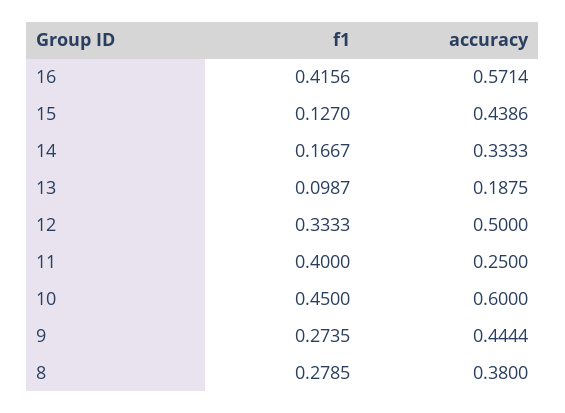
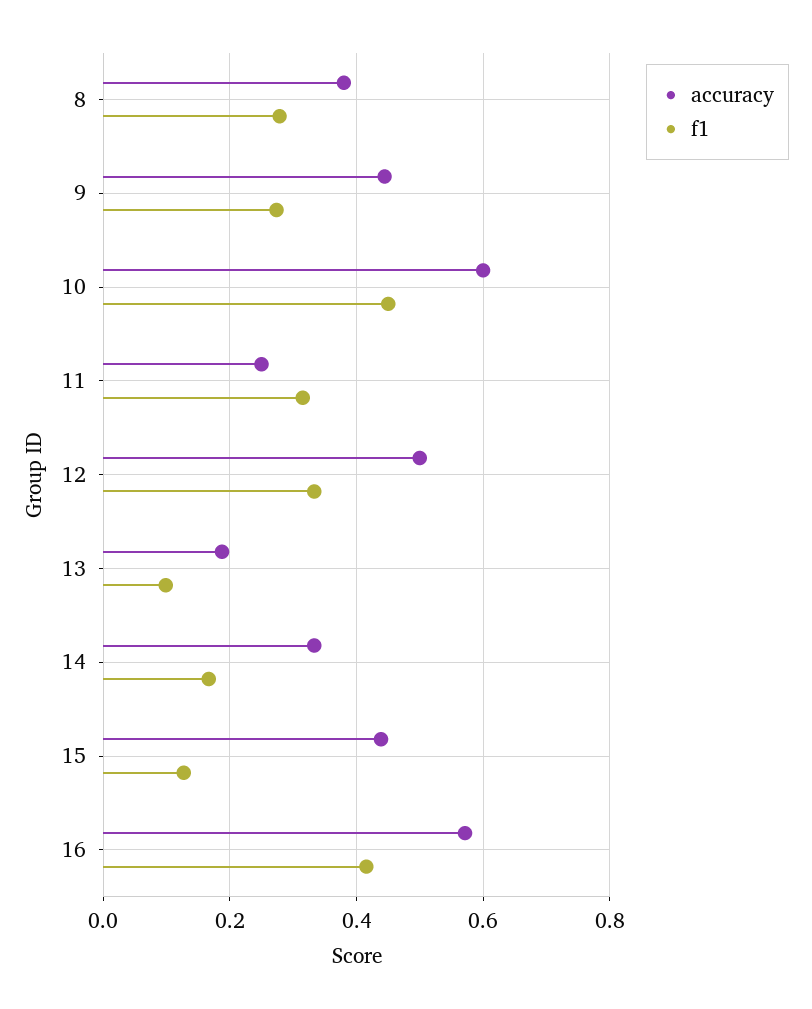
  {
    "f1": {
      "16": 0.4156,
      "15": 0.127,
      "14": 0.1667,
      "13": 0.0987,
      "12": 0.3333,
-     "11": 0.4,
+     "11": 0.32,
      "10": 0.45,
      "9": 0.2735,
      "8": 0.2785
    },
    "accuracy": {
      "16": 0.5714,
      "15": 0.4386,
      "14": 0.3333,
      "13": 0.1875,
      "12": 0.5,
      "11": 0.25,
      "10": 0.6,
      "9": 0.4444,
      "8": 0.38
    }
  }

